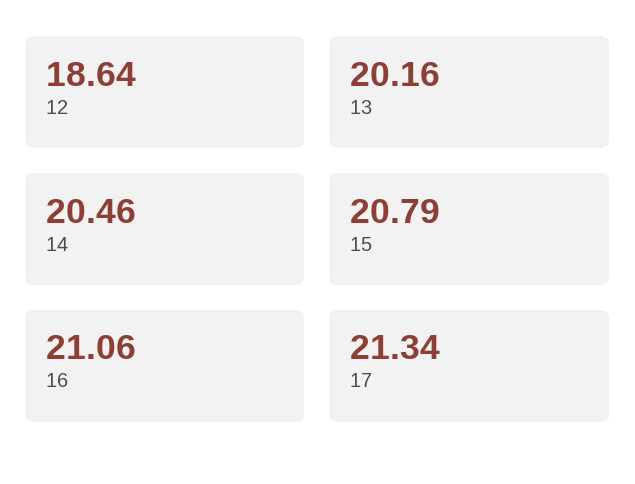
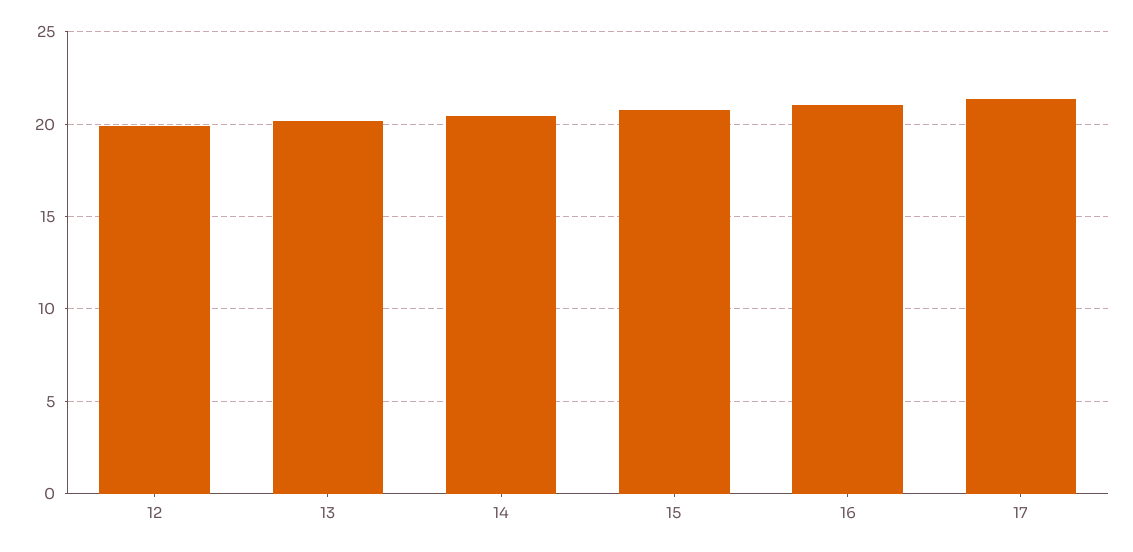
  {
-   "12": 18.64,
+   "12": 20,
    "13": 20.16,
    "14": 20.46,
    "15": 20.79,
    "16": 21.06,
    "17": 21.34
  }

